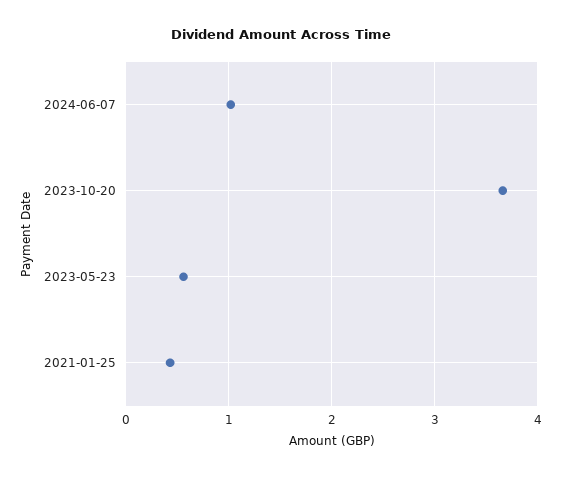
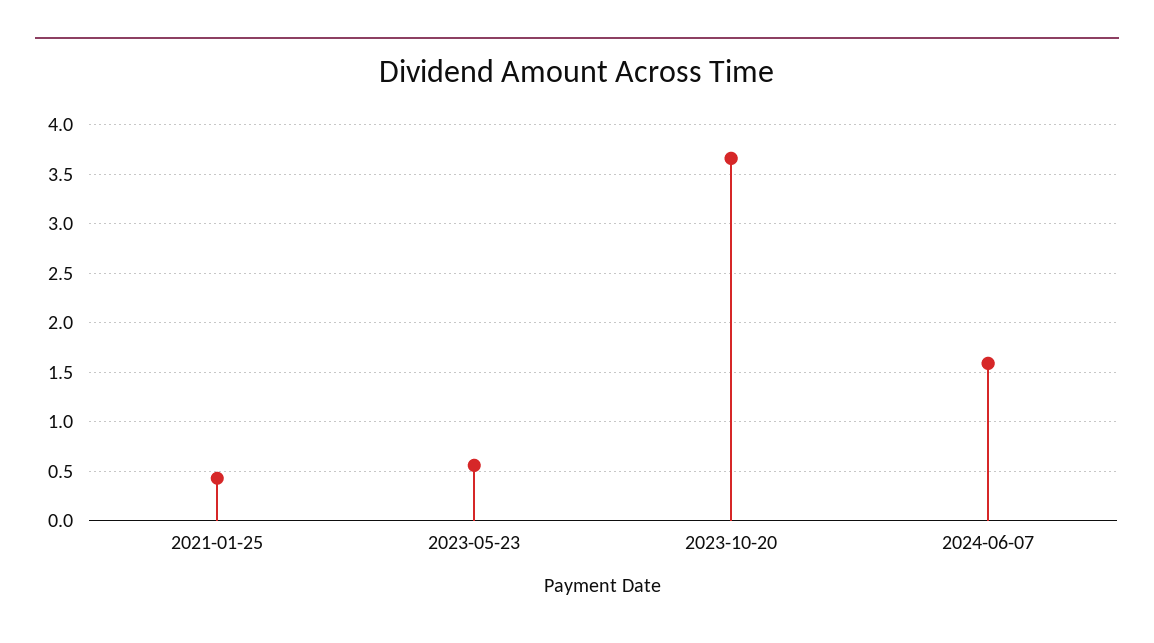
  {
-   "2024-06-07": 1,
+   "2024-06-07": 1.6,
    "2023-10-20": 3.7,
    "2023-05-23": 0.6,
    "2021-01-25": 0.4
  }

